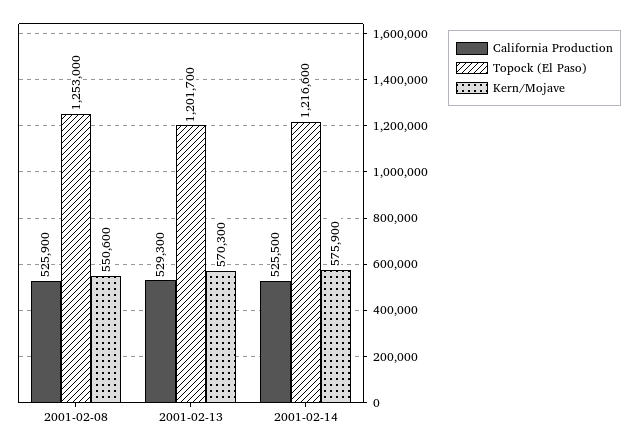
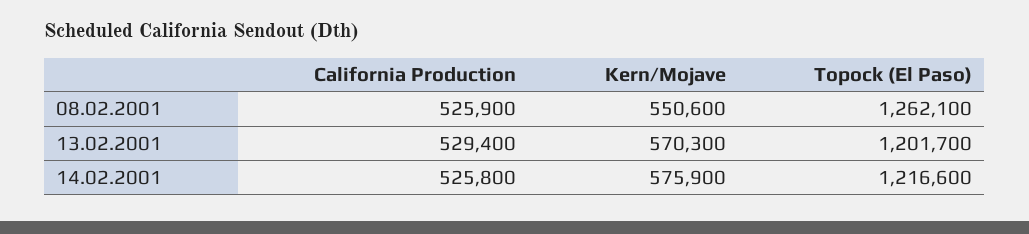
  {
    "California Production": {
      "2001-02-08": 525900,
-     "2001-02-13": 529300,
+     "2001-02-13": 529400,
-     "2001-02-14": 525500
+     "2001-02-14": 525800
    },
    "Topock (El Paso)": {
-     "2001-02-08": 1253000,
+     "2001-02-08": 1262100,
      "2001-02-13": 1201700,
      "2001-02-14": 1216600
    },
    "Kern/Mojave": {
      "2001-02-08": 550600,
      "2001-02-13": 570300,
      "2001-02-14": 575900
    }
  }

